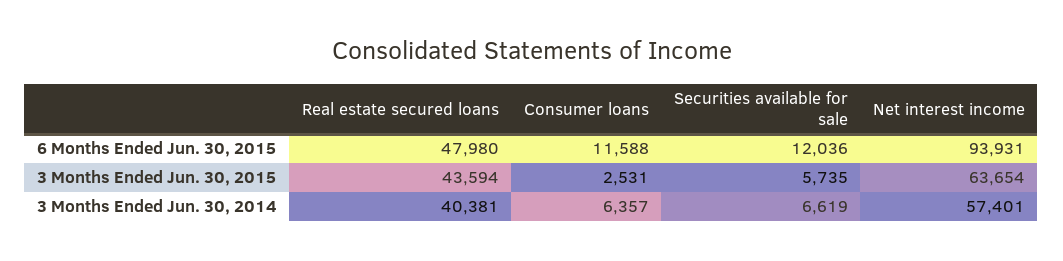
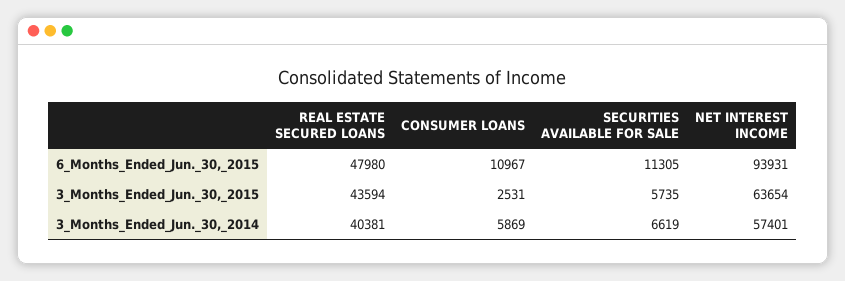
  {
    "Real estate secured loans": {
      "6 Months Ended Jun. 30, 2015": 47980,
      "3 Months Ended Jun. 30, 2015": 43594,
      "3 Months Ended Jun. 30, 2014": 40381
    },
    "Consumer loans": {
-     "6 Months Ended Jun. 30, 2015": 11588,
+     "6 Months Ended Jun. 30, 2015": 10967,
      "3 Months Ended Jun. 30, 2015": 2531,
-     "3 Months Ended Jun. 30, 2014": 6357
+     "3 Months Ended Jun. 30, 2014": 5869
    },
    "Securities available for sale": {
-     "6 Months Ended Jun. 30, 2015": 12036,
+     "6 Months Ended Jun. 30, 2015": 11305,
      "3 Months Ended Jun. 30, 2015": 5735,
      "3 Months Ended Jun. 30, 2014": 6619
    },
    "Net interest income": {
      "6 Months Ended Jun. 30, 2015": 93931,
      "3 Months Ended Jun. 30, 2015": 63654,
      "3 Months Ended Jun. 30, 2014": 57401
    }
  }

